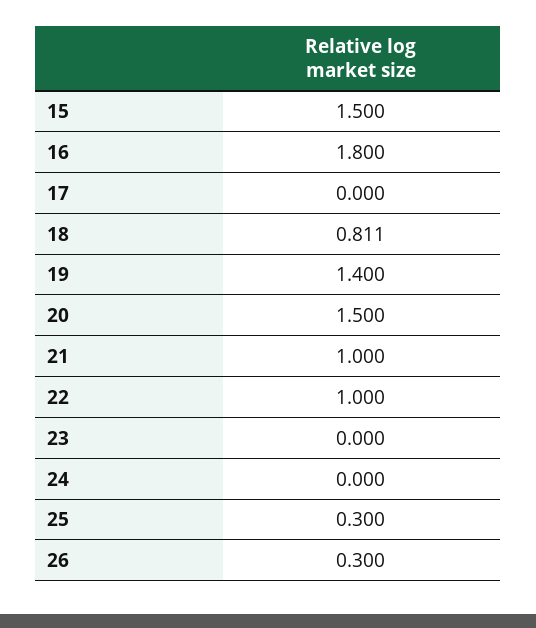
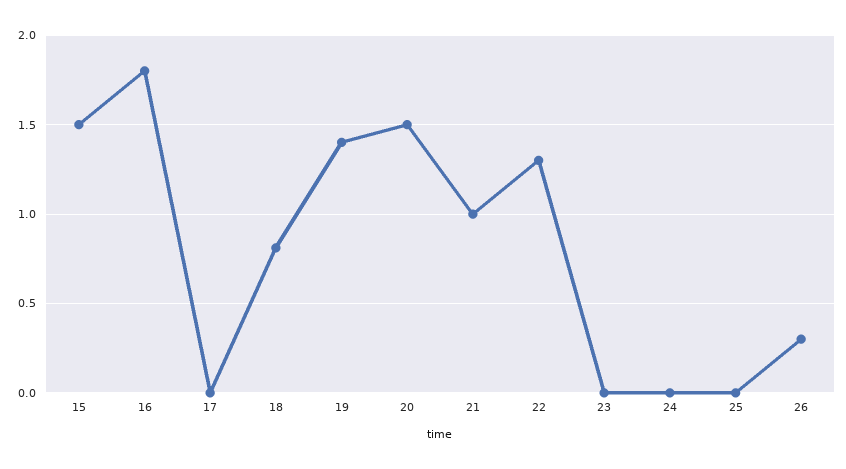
  {
    "15": 1.5,
    "16": 1.8,
    "17": 0,
    "18": 0.811,
    "19": 1.4,
    "20": 1.5,
    "21": 1,
-   "22": 1,
+   "22": 1.3,
    "23": 0,
    "24": 0,
-   "25": 0.3,
+   "25": 0,
    "26": 0.3
  }

